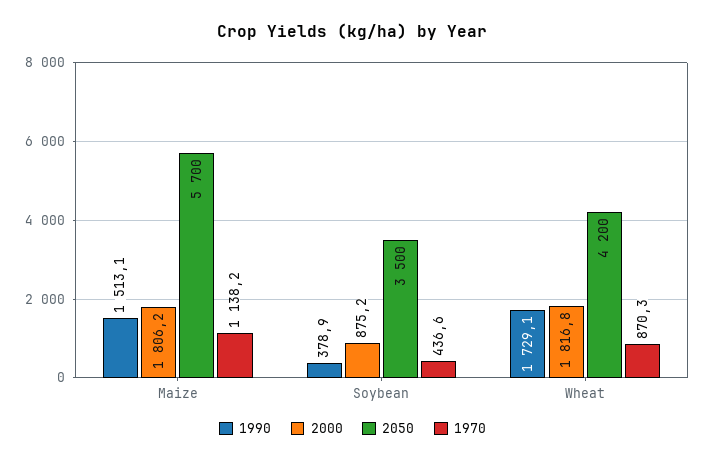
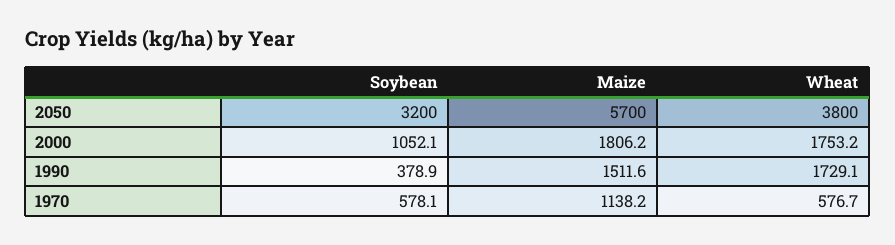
  {
    "1990": {
-     "Maize": 1513.1,
+     "Maize": 1511.6,
      "Soybean": 378.9,
      "Wheat": 1729.1
    },
    "2000": {
      "Maize": 1806.2,
-     "Soybean": 875.2,
+     "Soybean": 1052.1,
-     "Wheat": 1816.8
+     "Wheat": 1753.2
    },
    "2050": {
      "Maize": 5700,
-     "Soybean": 3500,
+     "Soybean": 3200,
-     "Wheat": 4200
+     "Wheat": 3800
    },
    "1970": {
      "Maize": 1138.2,
-     "Soybean": 436.6,
+     "Soybean": 578.1,
-     "Wheat": 870.3
+     "Wheat": 576.7
    }
  }

